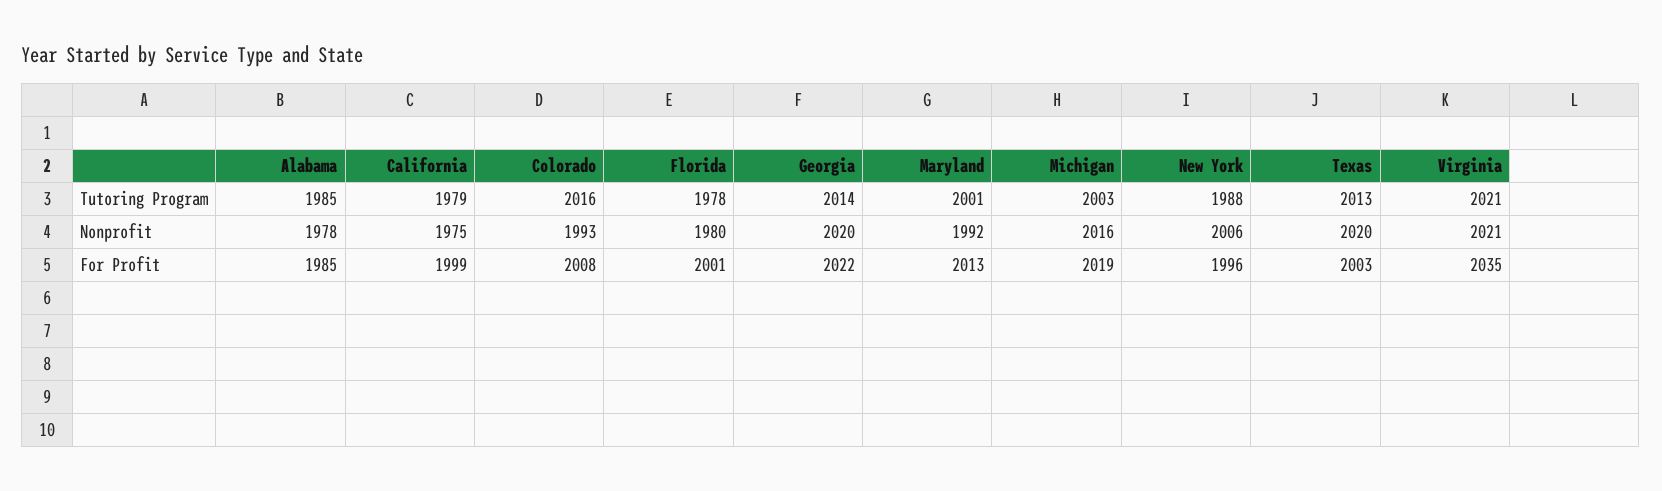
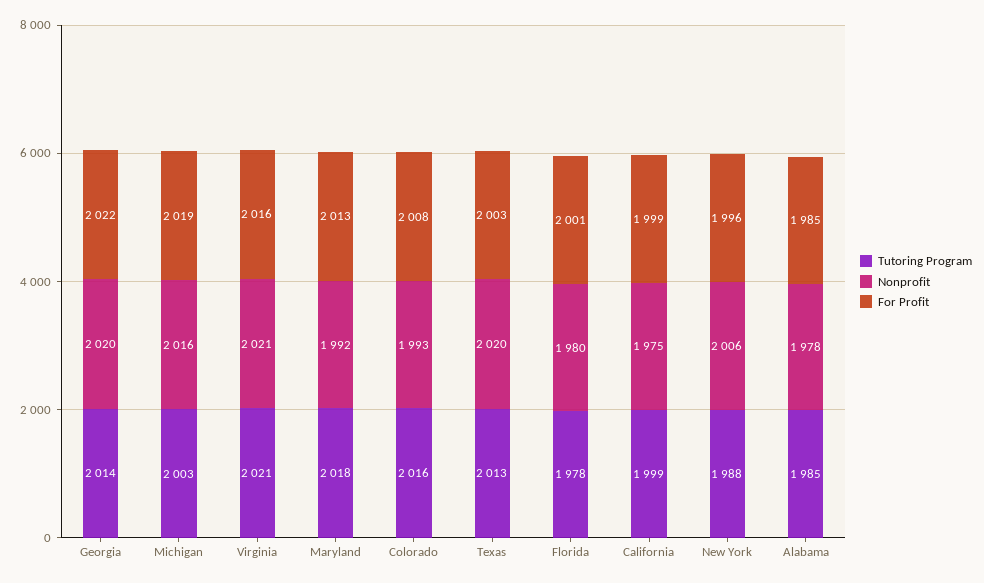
  {
    "Tutoring Program": {
      "Alabama": 1985,
-     "California": 1979,
+     "California": 1999,
      "Colorado": 2016,
      "Florida": 1978,
      "Georgia": 2014,
-     "Maryland": 2001,
+     "Maryland": 2018,
      "Michigan": 2003,
      "New York": 1988,
      "Texas": 2013,
      "Virginia": 2021
    },
    "Nonprofit": {
      "Alabama": 1978,
      "California": 1975,
      "Colorado": 1993,
      "Florida": 1980,
      "Georgia": 2020,
      "Maryland": 1992,
      "Michigan": 2016,
      "New York": 2006,
      "Texas": 2020,
      "Virginia": 2021
    },
    "For Profit": {
      "Alabama": 1985,
      "California": 1999,
      "Colorado": 2008,
      "Florida": 2001,
      "Georgia": 2022,
      "Maryland": 2013,
      "Michigan": 2019,
      "New York": 1996,
      "Texas": 2003,
-     "Virginia": 2035
+     "Virginia": 2016
    }
  }

